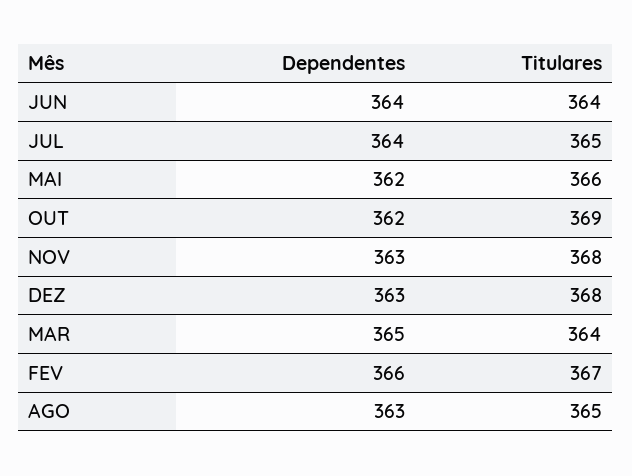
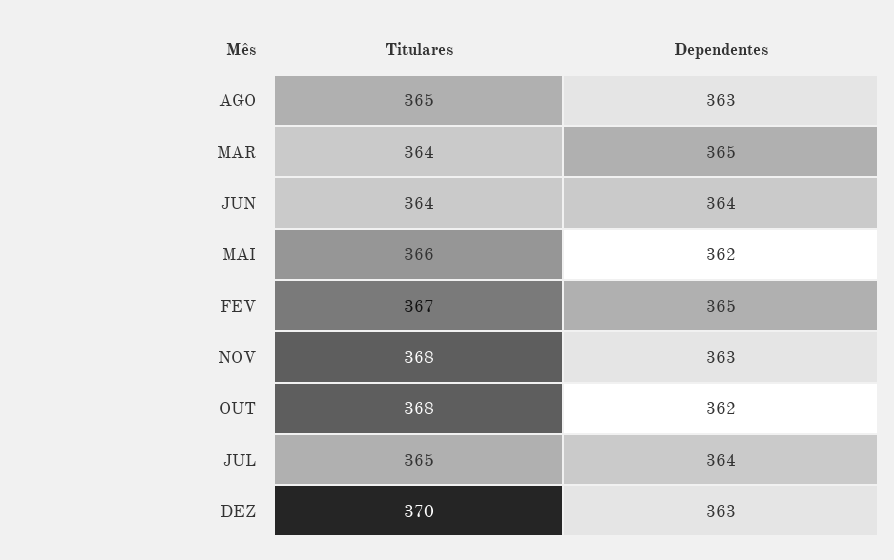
  {
    "Dependentes": {
      "JUN": 364,
      "JUL": 364,
      "MAI": 362,
      "OUT": 362,
      "NOV": 363,
      "DEZ": 363,
      "MAR": 365,
-     "FEV": 366,
+     "FEV": 365,
      "AGO": 363
    },
    "Titulares": {
      "JUN": 364,
      "JUL": 365,
      "MAI": 366,
-     "OUT": 369,
+     "OUT": 368,
      "NOV": 368,
-     "DEZ": 368,
+     "DEZ": 370,
      "MAR": 364,
      "FEV": 367,
      "AGO": 365
    }
  }

